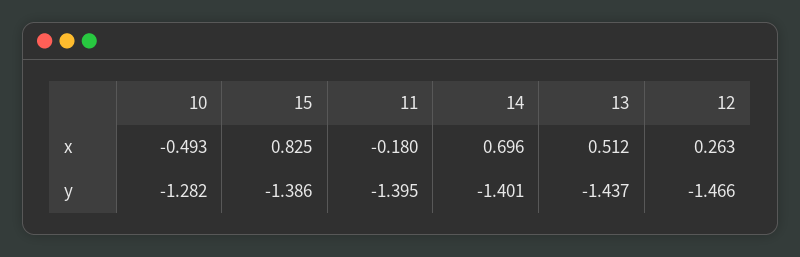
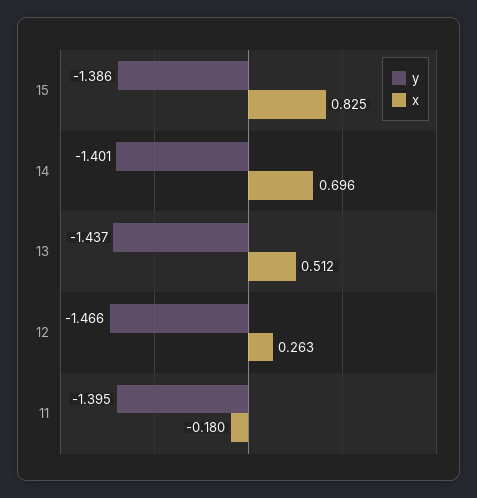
  {
    "x": {
-     "10": -0.493,
      "15": 0.825,
      "11": -0.18,
      "14": 0.696,
      "13": 0.512,
      "12": 0.263
    },
    "y": {
-     "10": -1.282,
      "15": -1.386,
      "11": -1.395,
      "14": -1.401,
      "13": -1.437,
      "12": -1.466
    }
  }

